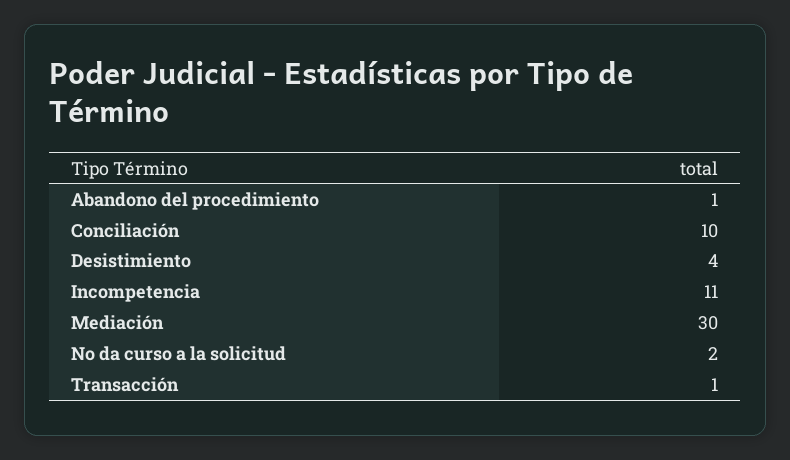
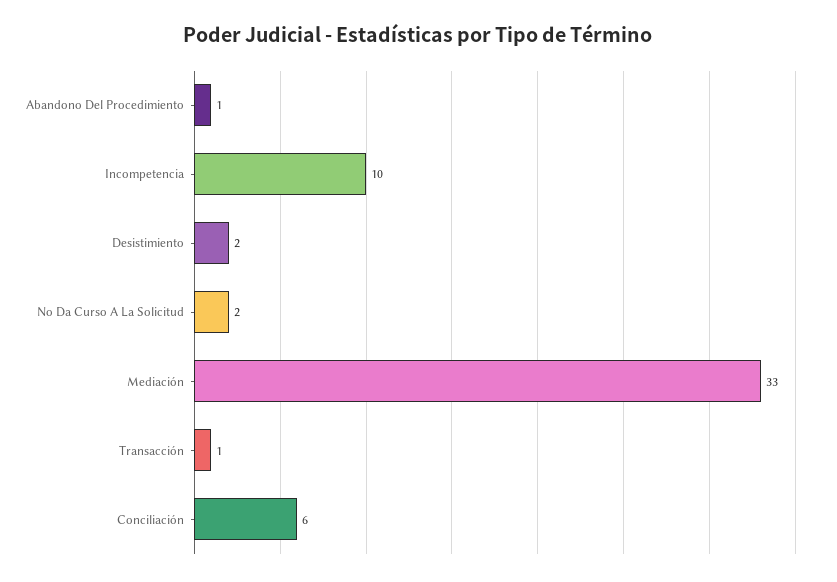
  {
    "Abandono del procedimiento": 1,
-   "Conciliación": 10,
+   "Conciliación": 6,
-   "Desistimiento": 4,
+   "Desistimiento": 2,
-   "Incompetencia": 11,
+   "Incompetencia": 10,
-   "Mediación": 30,
+   "Mediación": 33,
    "No da curso a la solicitud": 2,
    "Transacción": 1
  }

